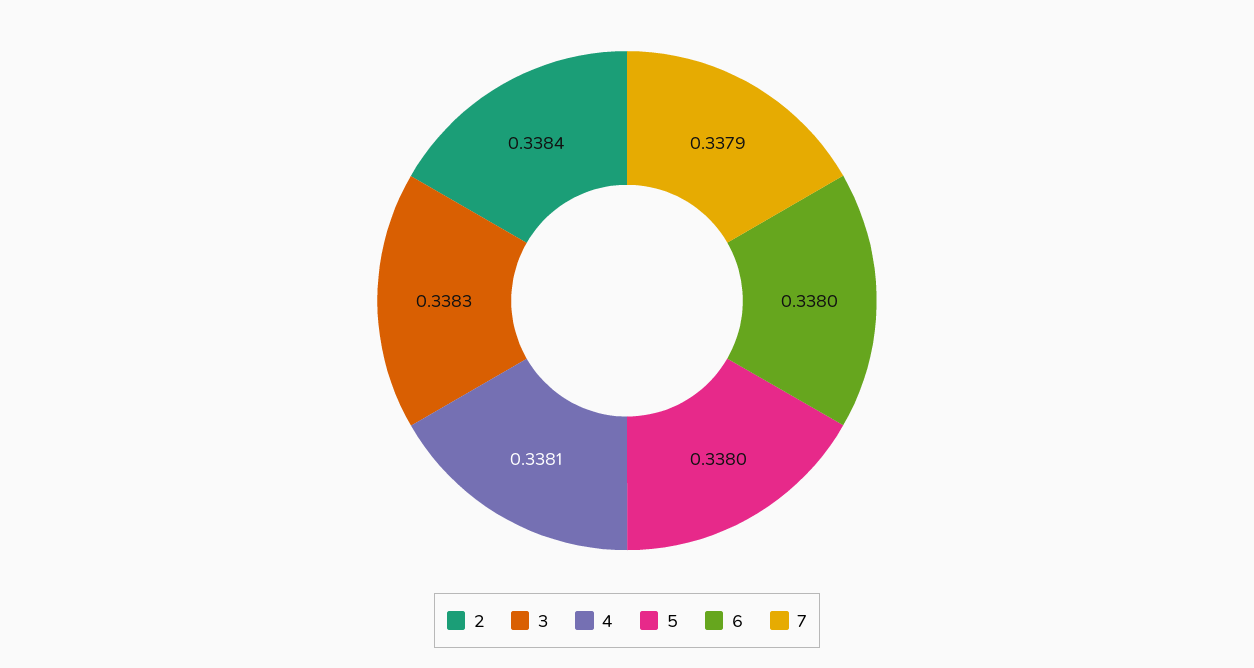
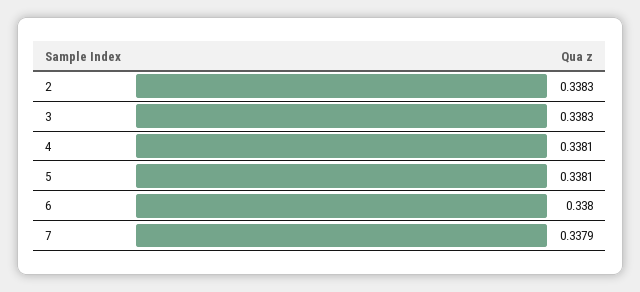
  {
-   "2": 0.3384,
+   "2": 0.3383,
    "3": 0.3383,
    "4": 0.3381,
-   "5": 0.338,
+   "5": 0.3381,
    "6": 0.338,
    "7": 0.3379
  }

